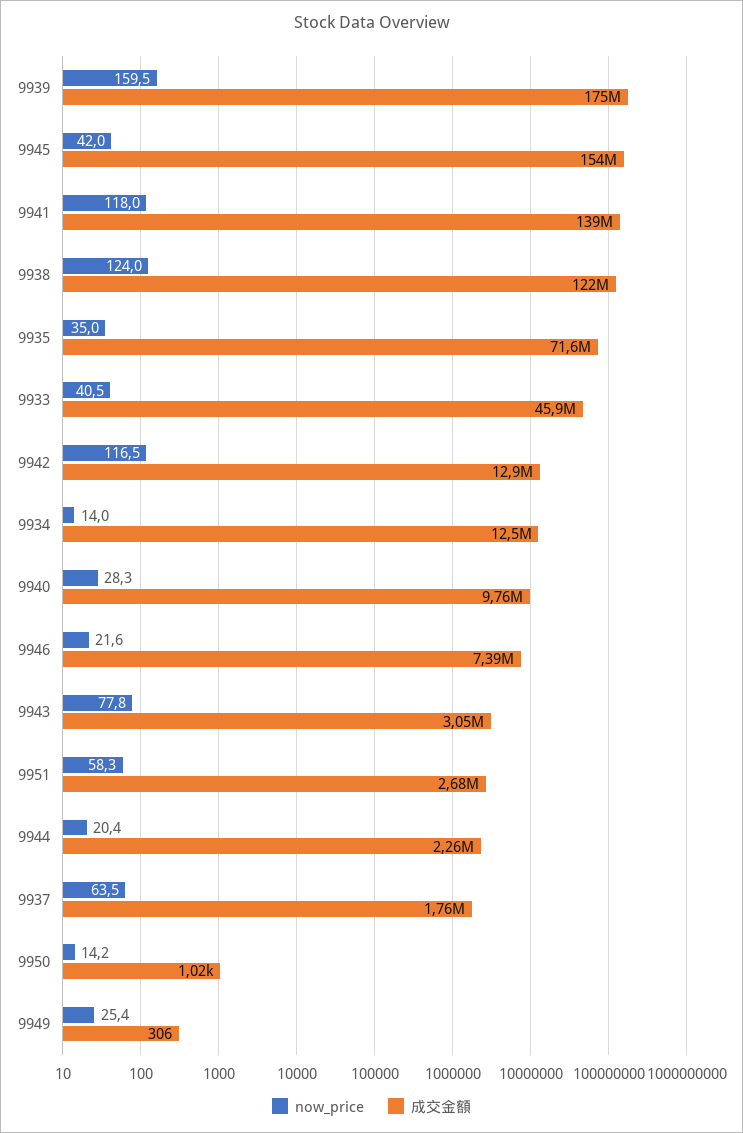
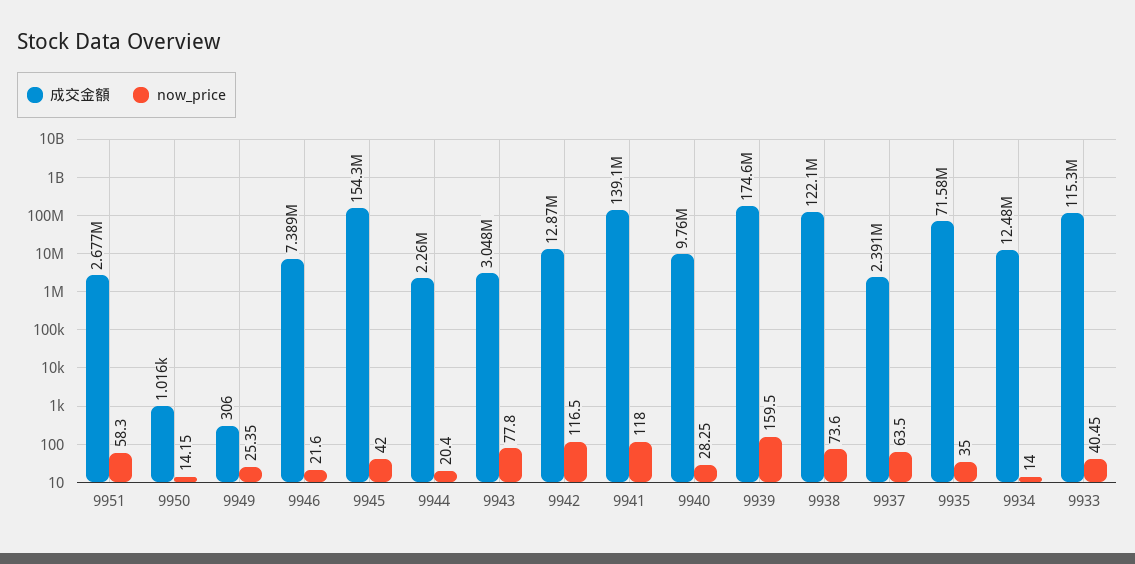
  {
    "now_price": {
      "9939": 159.5,
      "9945": 42,
      "9941": 118,
-     "9938": 124,
+     "9938": 73.6,
      "9935": 35,
      "9933": 40.45,
      "9942": 116.5,
      "9934": 14,
      "9940": 28.25,
      "9946": 21.6,
      "9943": 77.8,
      "9951": 58.3,
      "9944": 20.4,
      "9937": 63.5,
      "9950": 14.15,
      "9949": 25.35
    },
    "成交金額": {
      "9939": 174600000,
      "9945": 154300000,
      "9941": 139100000,
      "9938": 122100000,
      "9935": 71580000,
-     "9933": 45900000,
+     "9933": 115300000,
      "9942": 12870000,
      "9934": 12480000,
      "9940": 9760000,
      "9946": 7389000,
      "9943": 3048000,
      "9951": 2677000,
      "9944": 2260000,
-     "9937": 1760000,
+     "9937": 2391000,
      "9950": 1016,
      "9949": 306
    }
  }

